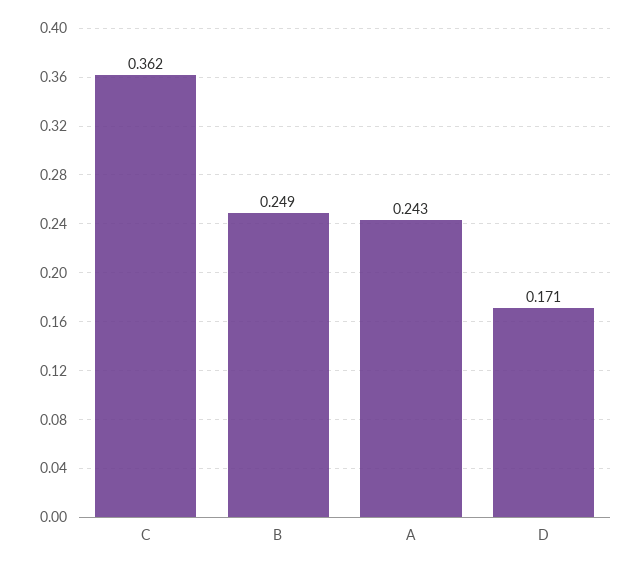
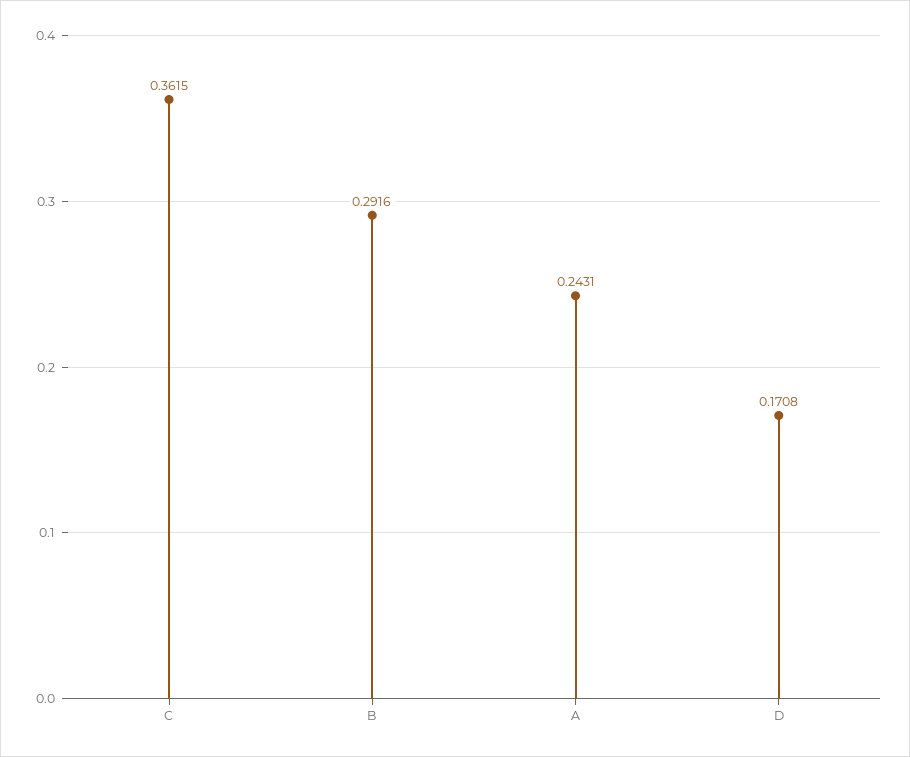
  {
    "C": 0.3615,
-   "B": 0.249,
+   "B": 0.2916,
    "A": 0.2431,
    "D": 0.1708
  }

